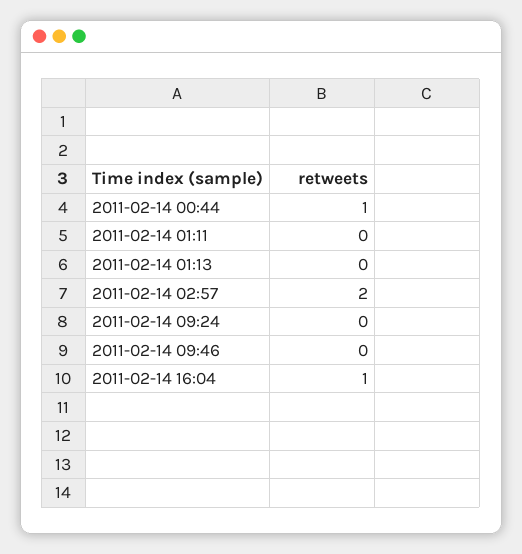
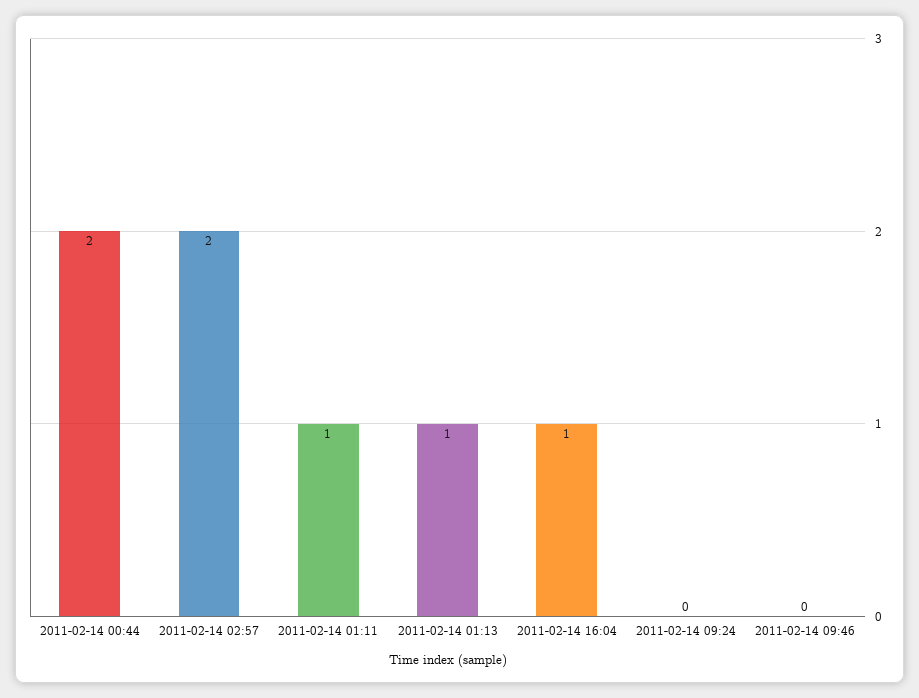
  {
-   "2011-02-14 00:44": 1,
+   "2011-02-14 00:44": 2,
-   "2011-02-14 01:11": 0,
+   "2011-02-14 01:11": 1,
-   "2011-02-14 01:13": 0,
+   "2011-02-14 01:13": 1,
    "2011-02-14 02:57": 2,
    "2011-02-14 09:24": 0,
    "2011-02-14 09:46": 0,
    "2011-02-14 16:04": 1
  }

